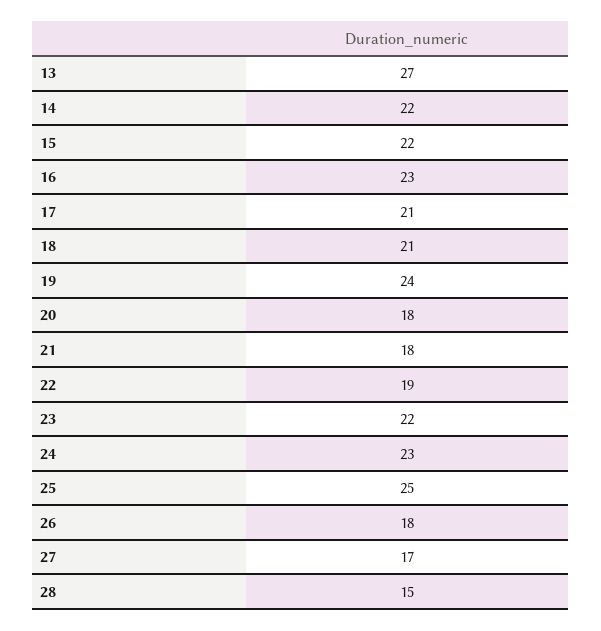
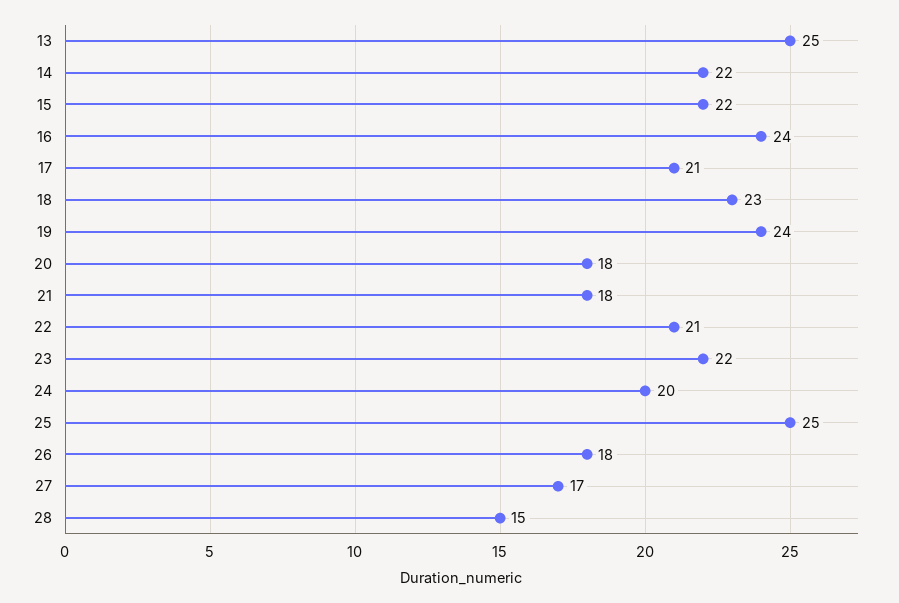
  {
-   "13": 27,
+   "13": 25,
    "14": 22,
    "15": 22,
-   "16": 23,
+   "16": 24,
    "17": 21,
-   "18": 21,
+   "18": 23,
    "19": 24,
    "20": 18,
    "21": 18,
-   "22": 19,
+   "22": 21,
    "23": 22,
-   "24": 23,
+   "24": 20,
    "25": 25,
    "26": 18,
    "27": 17,
    "28": 15
  }

